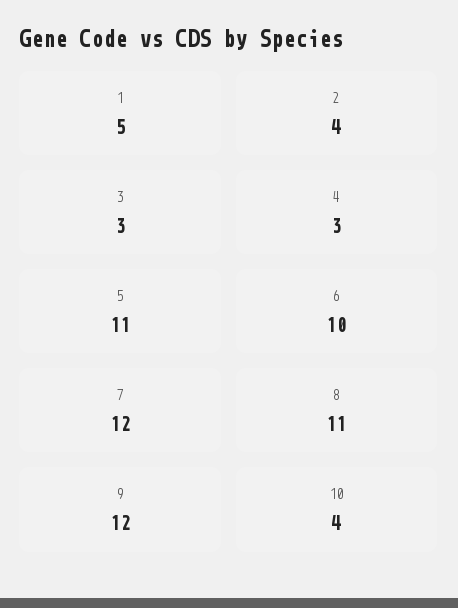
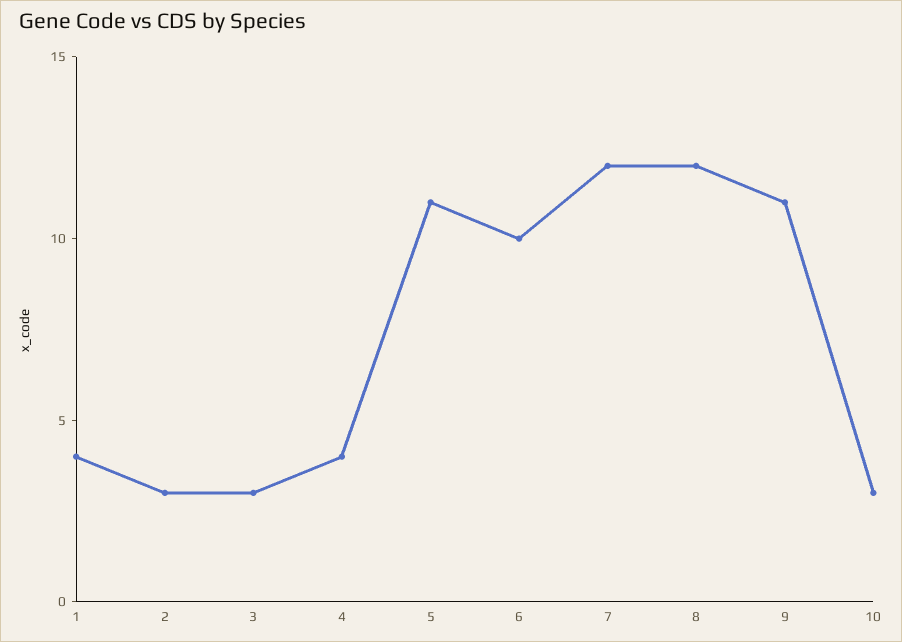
  {
-   "1": 5,
+   "1": 4,
-   "2": 4,
+   "2": 3,
    "3": 3,
-   "4": 3,
+   "4": 4,
    "5": 11,
    "6": 10,
    "7": 12,
-   "8": 11,
+   "8": 12,
-   "9": 12,
+   "9": 11,
-   "10": 4
+   "10": 3
  }

